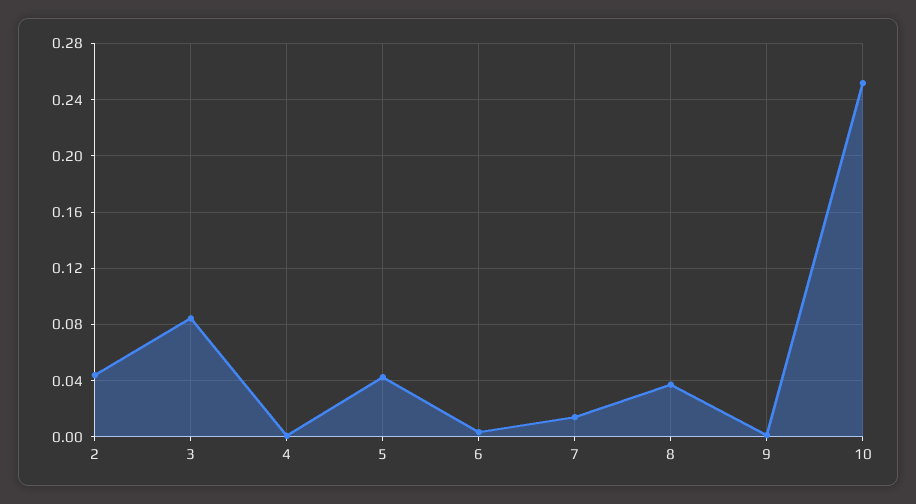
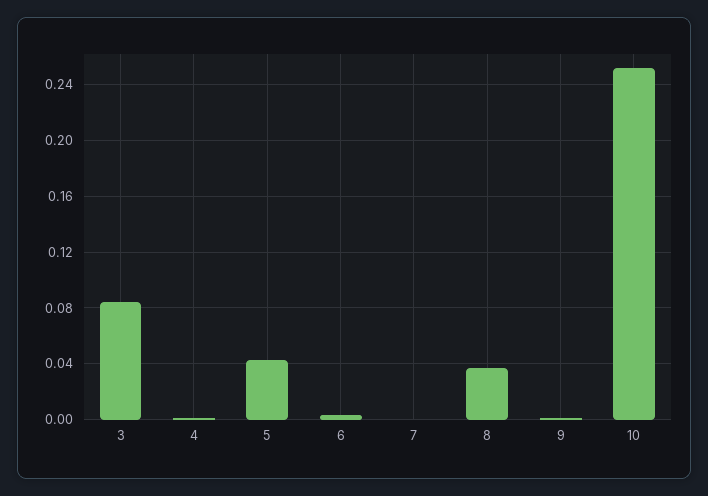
  {
-   "2": 0.045,
    "3": 0.085,
    "4": 0,
    "5": 0.045,
    "6": 0.005,
-   "7": 0.015,
+   "7": 0,
    "8": 0.035,
    "9": 0,
    "10": 0.25
  }

